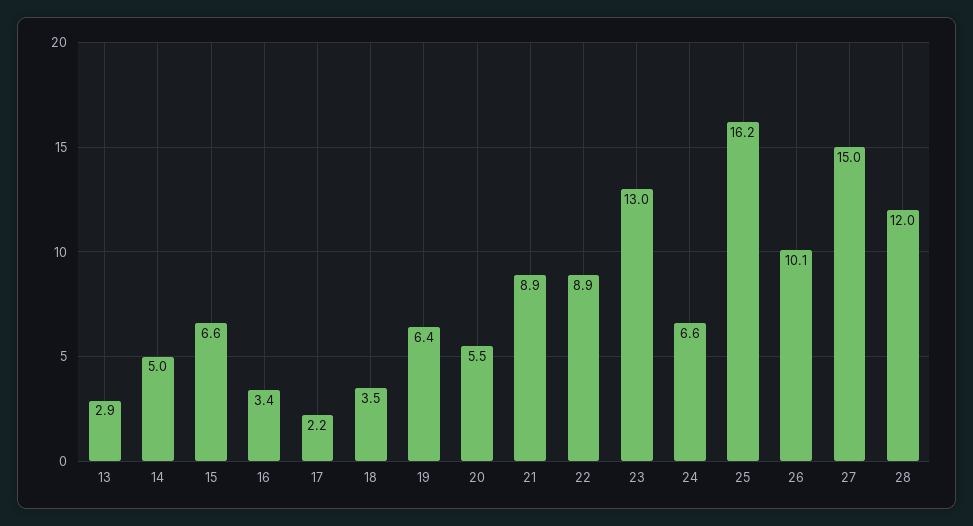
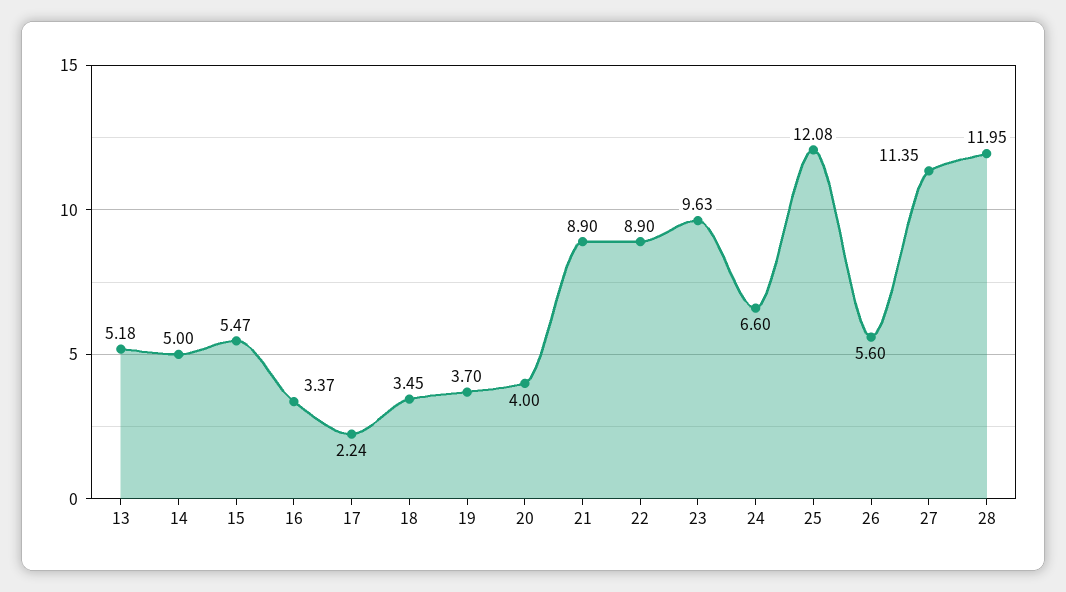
  {
-   "13": 2.9,
+   "13": 5.18,
    "14": 5,
-   "15": 6.6,
+   "15": 5.47,
    "16": 3.37,
    "17": 2.24,
    "18": 3.45,
-   "19": 6.4,
+   "19": 3.7,
-   "20": 5.5,
+   "20": 4,
    "21": 8.9,
    "22": 8.9,
-   "23": 13,
+   "23": 9.63,
    "24": 6.6,
-   "25": 16.2,
+   "25": 12.08,
-   "26": 10.1,
+   "26": 5.6,
-   "27": 15,
+   "27": 11.35,
    "28": 11.95
  }

